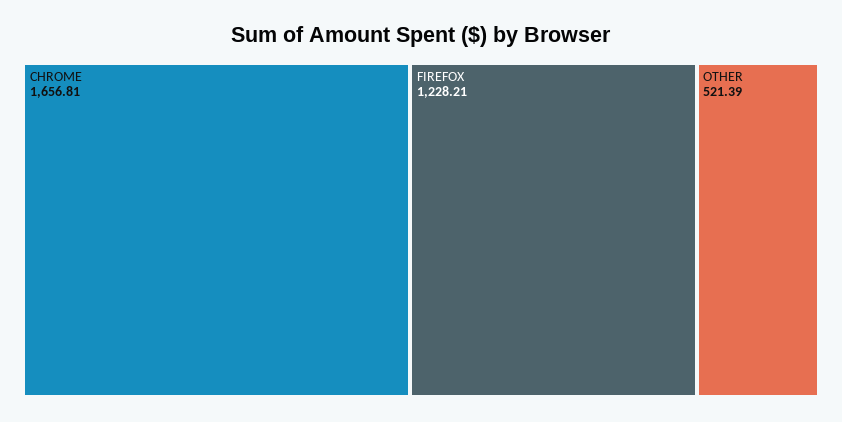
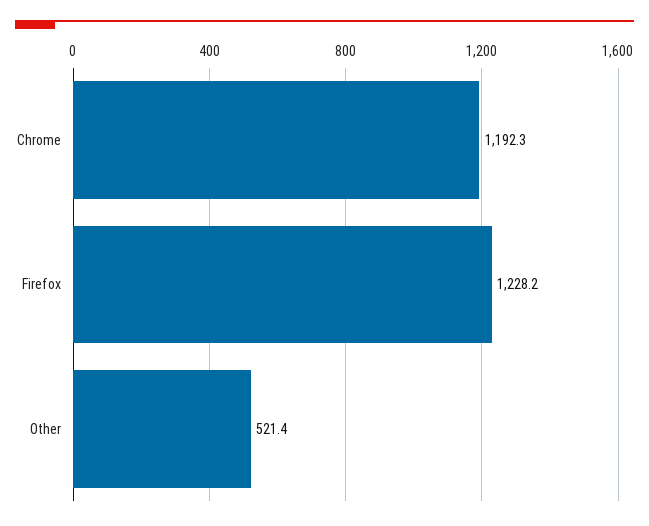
  {
-   "CHROME": 1656.81,
+   "CHROME": 1192.3,
    "FIREFOX": 1228.21,
    "OTHER": 521.39
  }

